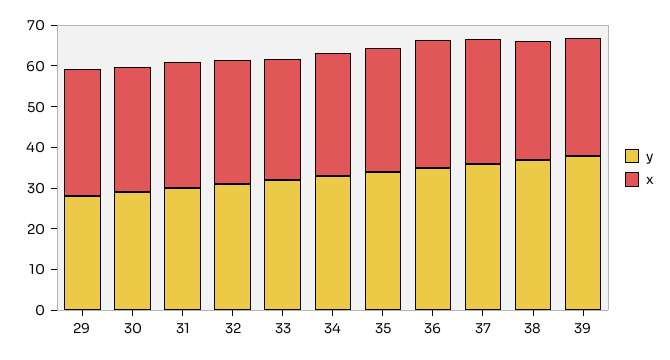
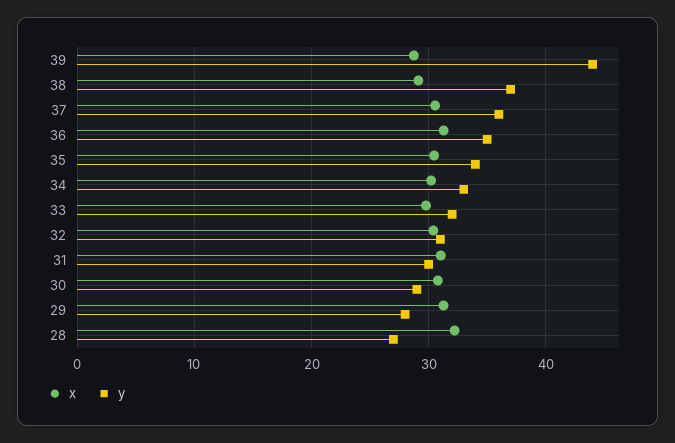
  {
    "y": {
      "29": 28,
      "30": 29,
      "31": 30,
      "32": 31,
      "33": 32,
      "34": 33,
      "35": 34,
      "36": 35,
      "37": 36,
      "38": 37,
-     "39": 38
+     "39": 44,
+     "28": 27
    },
    "x": {
      "29": 31,
      "30": 31,
      "31": 31,
      "32": 30,
      "33": 30,
      "34": 30,
      "35": 30,
      "36": 31,
      "37": 31,
      "38": 29,
-     "39": 29
+     "39": 29,
+     "28": 32
    }
  }

